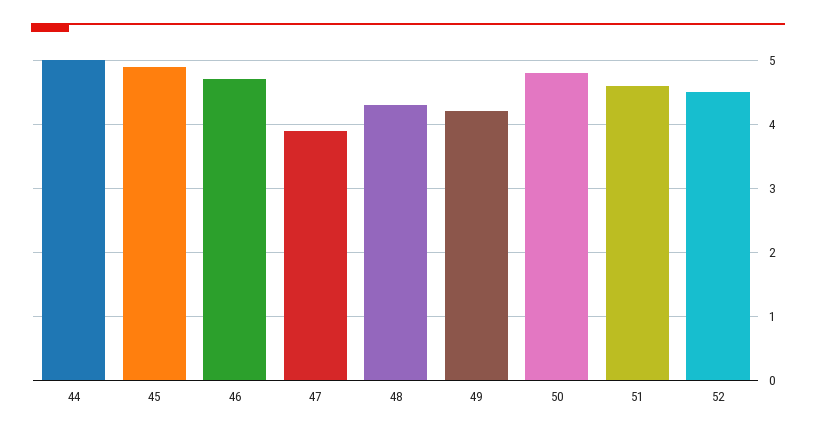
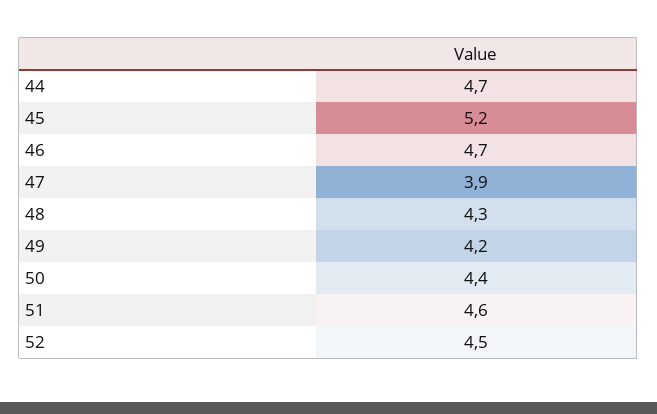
  {
-   "44": 5,
+   "44": 4.7,
-   "45": 4.9,
+   "45": 5.2,
    "46": 4.7,
    "47": 3.9,
    "48": 4.3,
    "49": 4.2,
-   "50": 4.8,
+   "50": 4.4,
    "51": 4.6,
    "52": 4.5
  }

